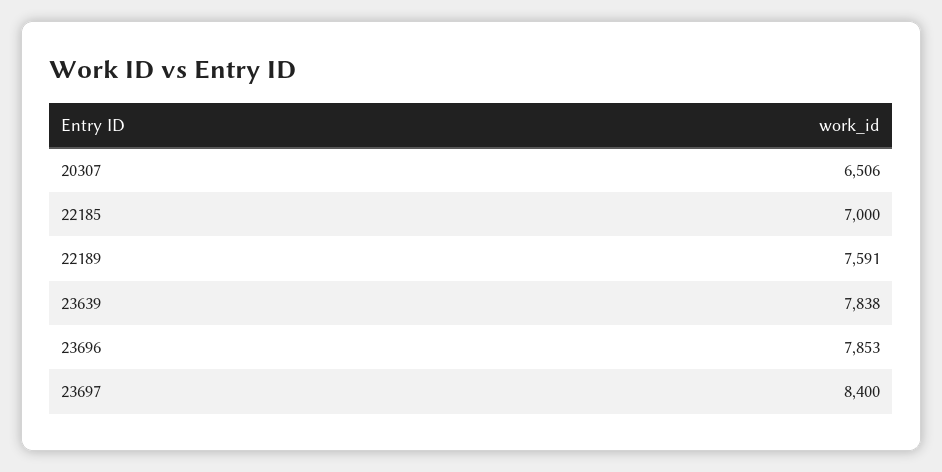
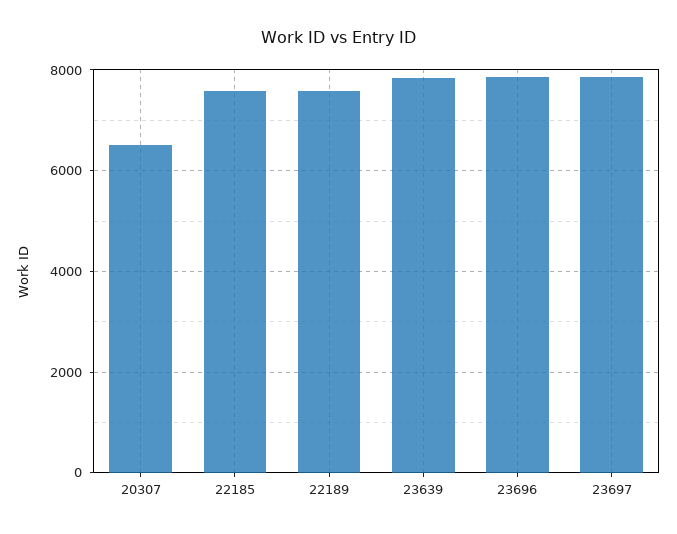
  {
    "20307": 6506,
-   "22185": 7000,
+   "22185": 7600,
    "22189": 7591,
    "23639": 7838,
    "23696": 7853,
-   "23697": 8400
+   "23697": 7800
  }

